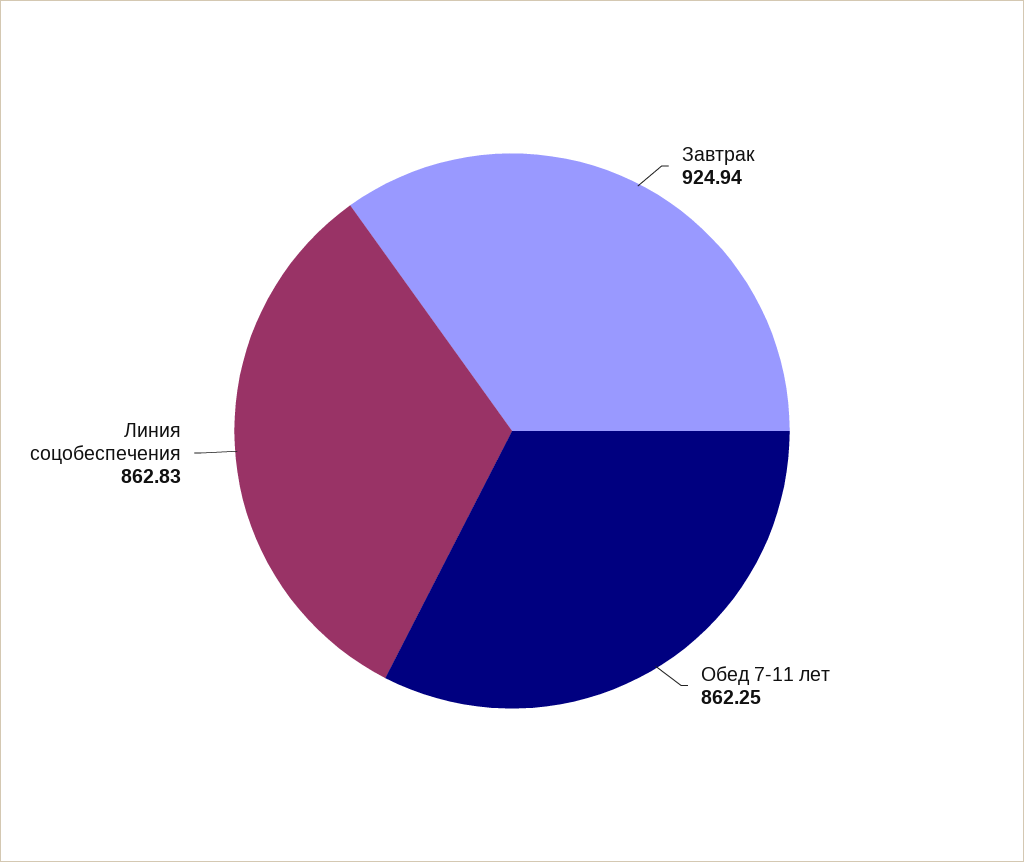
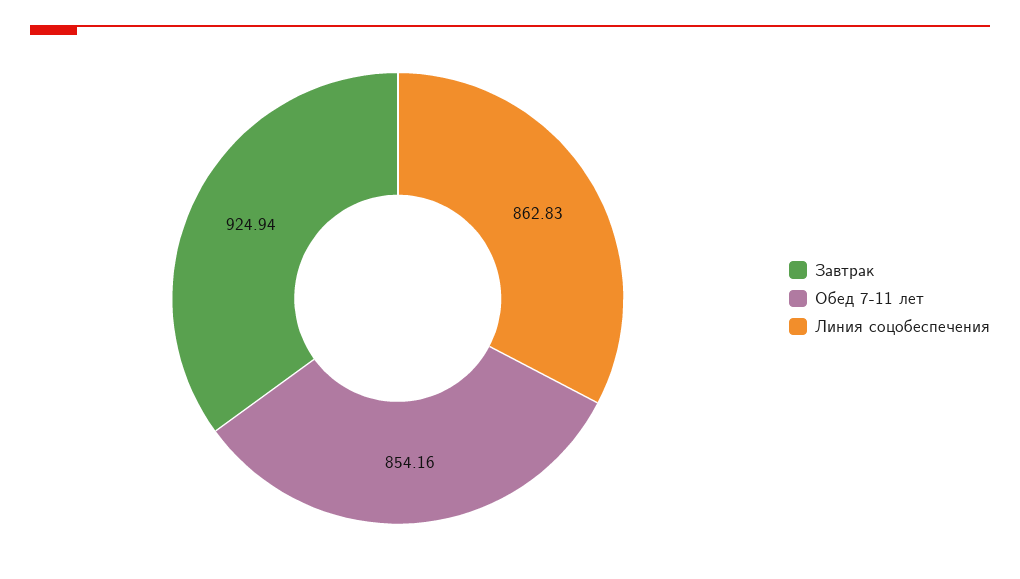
  {
    "Завтрак": 924.94,
-   "Обед 7-11 лет": 862.25,
+   "Обед 7-11 лет": 854.16,
    "Линия соцобеспечения": 862.83
  }

